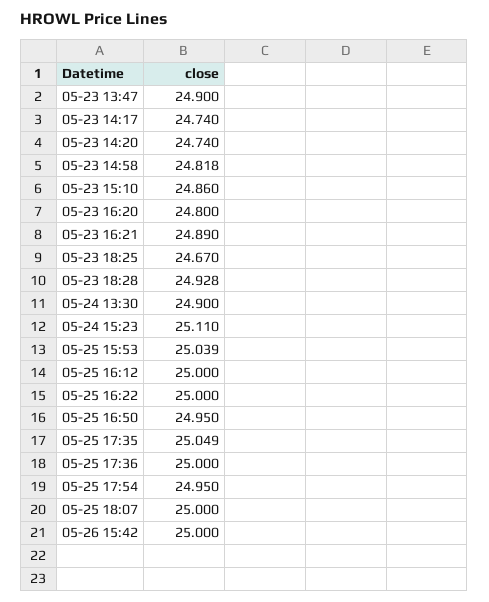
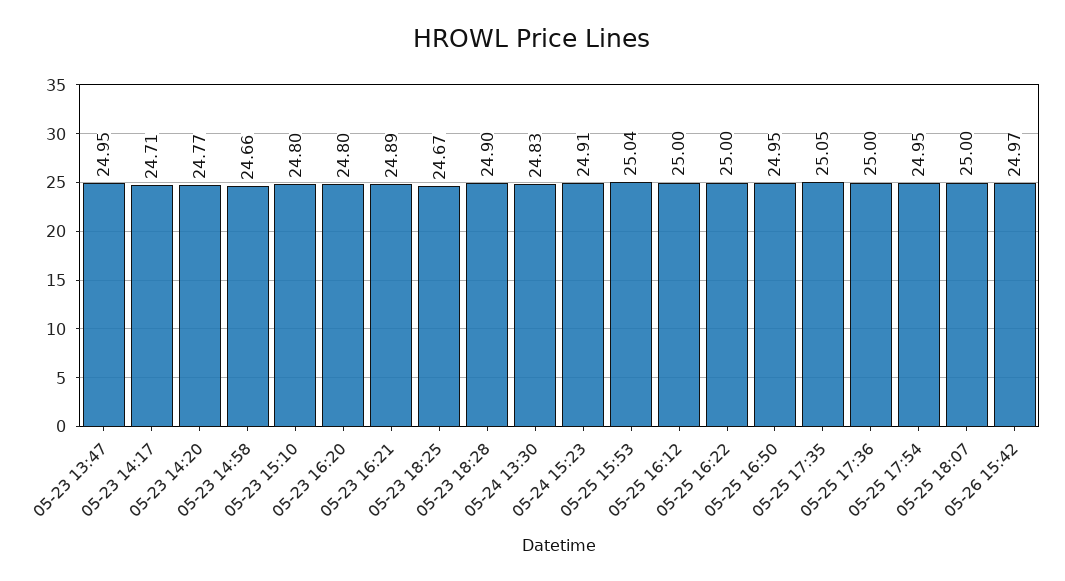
  {
-   "05-23 13:47": 24.9,
+   "05-23 13:47": 24.95,
-   "05-23 14:17": 24.74,
+   "05-23 14:17": 24.71,
-   "05-23 14:20": 24.74,
+   "05-23 14:20": 24.77,
-   "05-23 14:58": 24.818,
+   "05-23 14:58": 24.66,
-   "05-23 15:10": 24.86,
+   "05-23 15:10": 24.8,
    "05-23 16:20": 24.8,
    "05-23 16:21": 24.89,
    "05-23 18:25": 24.67,
-   "05-23 18:28": 24.928,
+   "05-23 18:28": 24.9,
-   "05-24 13:30": 24.9,
+   "05-24 13:30": 24.83,
-   "05-24 15:23": 25.11,
+   "05-24 15:23": 24.91,
    "05-25 15:53": 25.039,
    "05-25 16:12": 25,
    "05-25 16:22": 25,
    "05-25 16:50": 24.95,
    "05-25 17:35": 25.049,
    "05-25 17:36": 25,
    "05-25 17:54": 24.95,
    "05-25 18:07": 25,
-   "05-26 15:42": 25
+   "05-26 15:42": 24.97
  }

